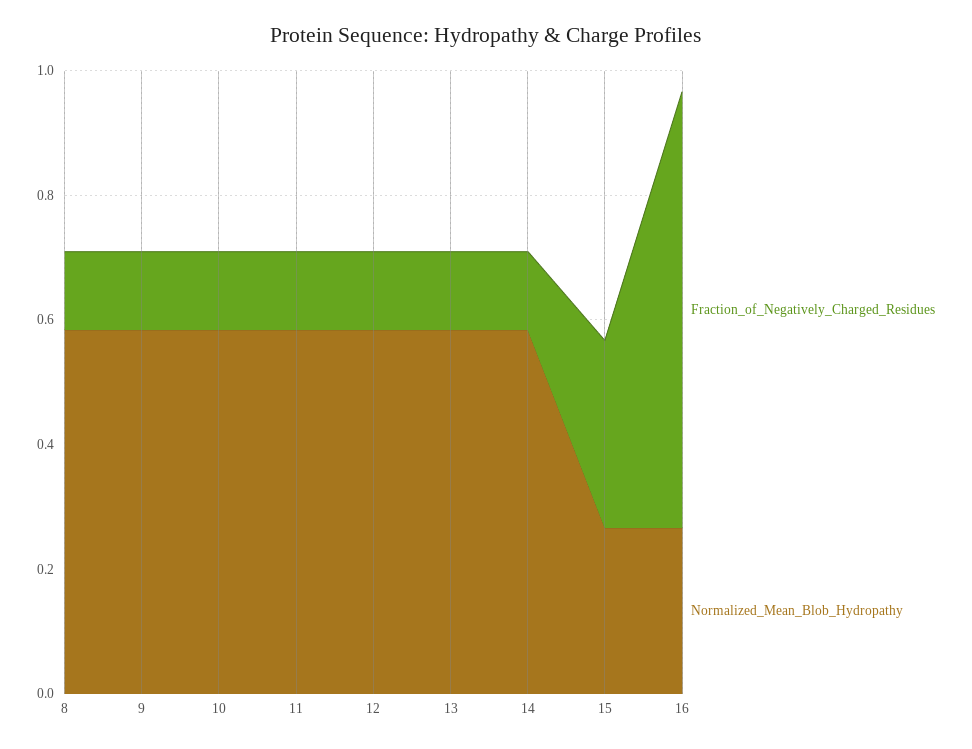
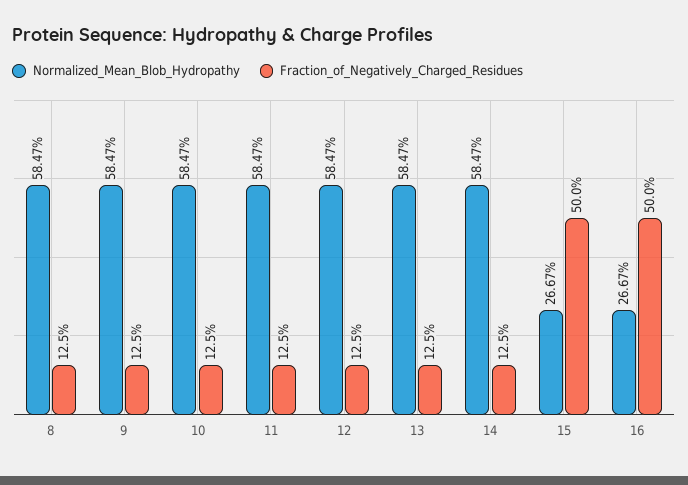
  {
    "Fraction_of_Negatively_Charged_Residues": {
      "8": 0.125,
      "9": 0.125,
      "10": 0.125,
      "11": 0.125,
      "12": 0.125,
      "13": 0.125,
      "14": 0.125,
-     "15": 0.3,
+     "15": 0.5,
-     "16": 0.7
+     "16": 0.5
    },
    "Normalized_Mean_Blob_Hydropathy": {
      "8": 0.5847,
      "9": 0.5847,
      "10": 0.5847,
      "11": 0.5847,
      "12": 0.5847,
      "13": 0.5847,
      "14": 0.5847,
      "15": 0.2667,
      "16": 0.2667
    }
  }

